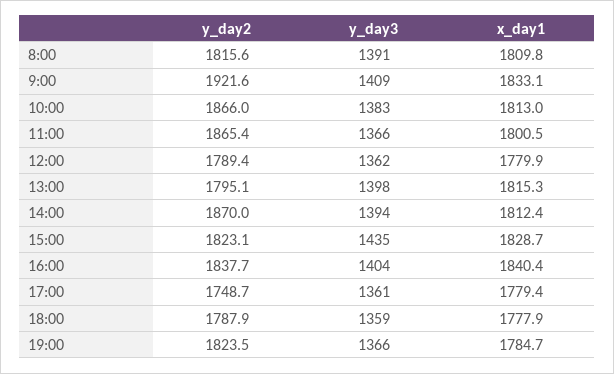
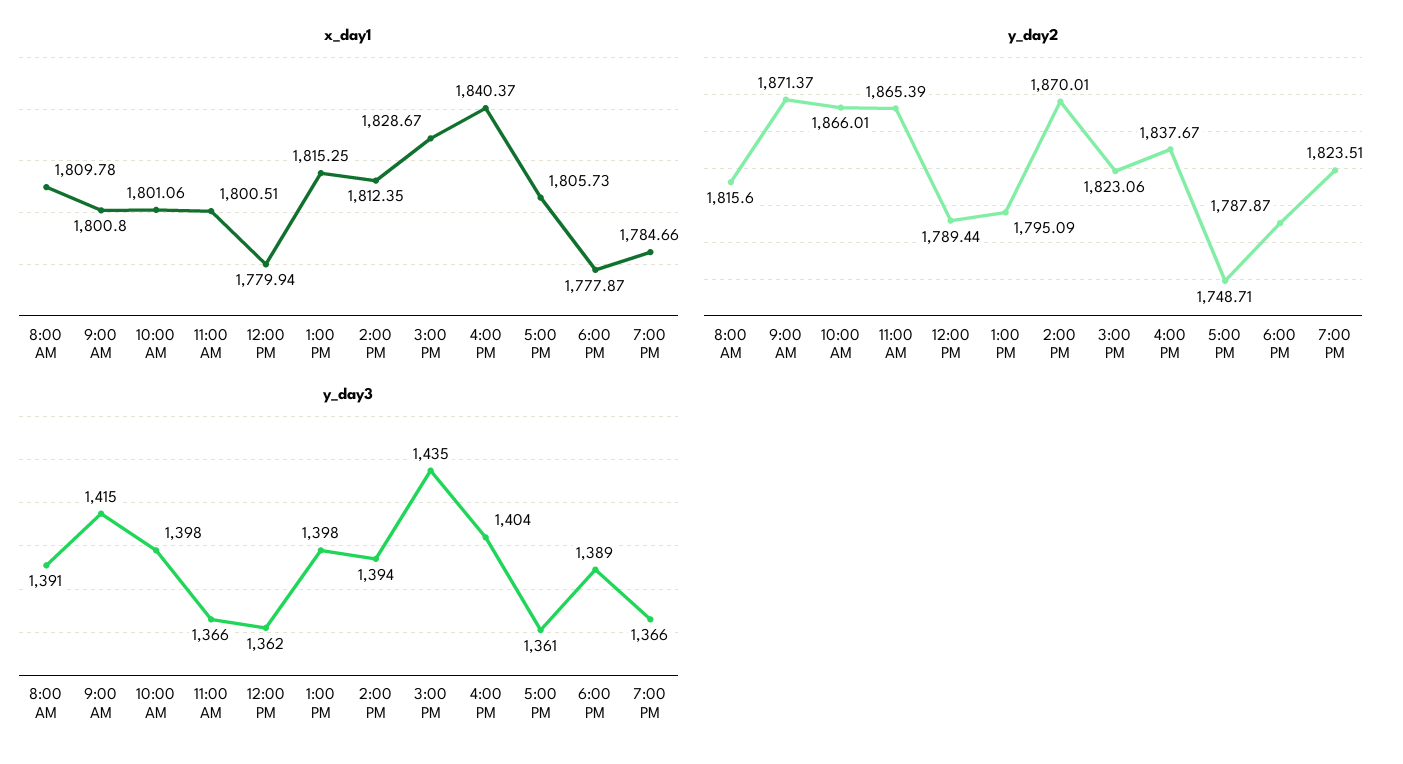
  {
    "y_day2": {
      "8:00": 1815.6,
-     "9:00": 1921.6,
+     "9:00": 1871.37,
      "10:00": 1866.01,
      "11:00": 1865.39,
      "12:00": 1789.44,
      "13:00": 1795.09,
      "14:00": 1870.01,
      "15:00": 1823.06,
      "16:00": 1837.67,
      "17:00": 1748.71,
      "18:00": 1787.87,
      "19:00": 1823.51
    },
    "y_day3": {
      "8:00": 1391,
-     "9:00": 1409,
+     "9:00": 1415,
-     "10:00": 1383,
+     "10:00": 1398,
      "11:00": 1366,
      "12:00": 1362,
      "13:00": 1398,
      "14:00": 1394,
      "15:00": 1435,
      "16:00": 1404,
      "17:00": 1361,
-     "18:00": 1359,
+     "18:00": 1389,
      "19:00": 1366
    },
    "x_day1": {
      "8:00": 1809.78,
-     "9:00": 1833.1,
+     "9:00": 1800.8,
-     "10:00": 1813,
+     "10:00": 1801.06,
      "11:00": 1800.51,
      "12:00": 1779.94,
      "13:00": 1815.25,
      "14:00": 1812.35,
      "15:00": 1828.67,
      "16:00": 1840.37,
-     "17:00": 1779.4,
+     "17:00": 1805.73,
      "18:00": 1777.87,
      "19:00": 1784.66
    }
  }

